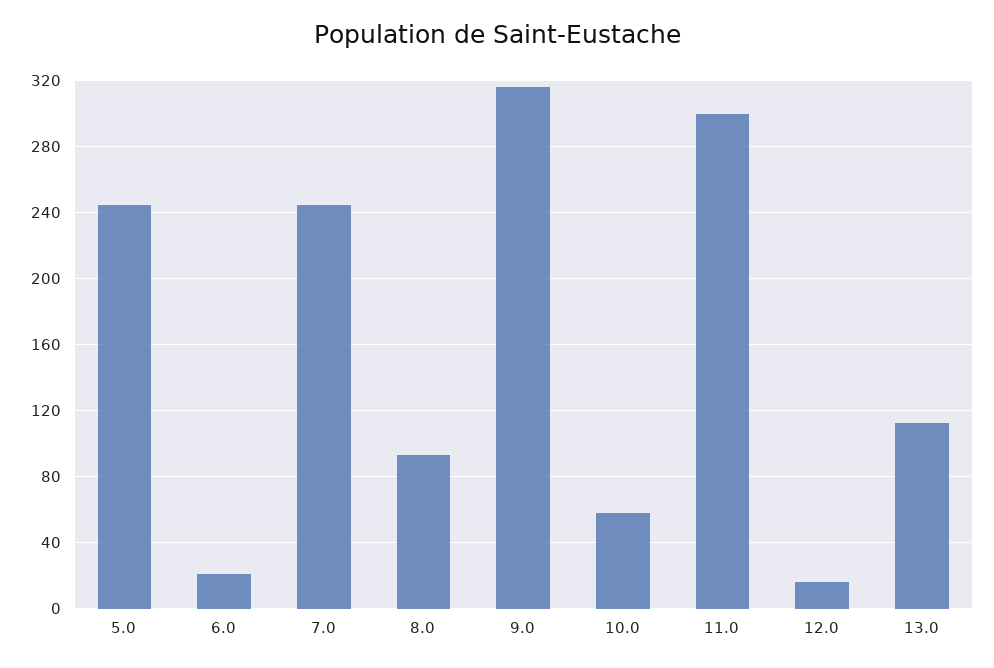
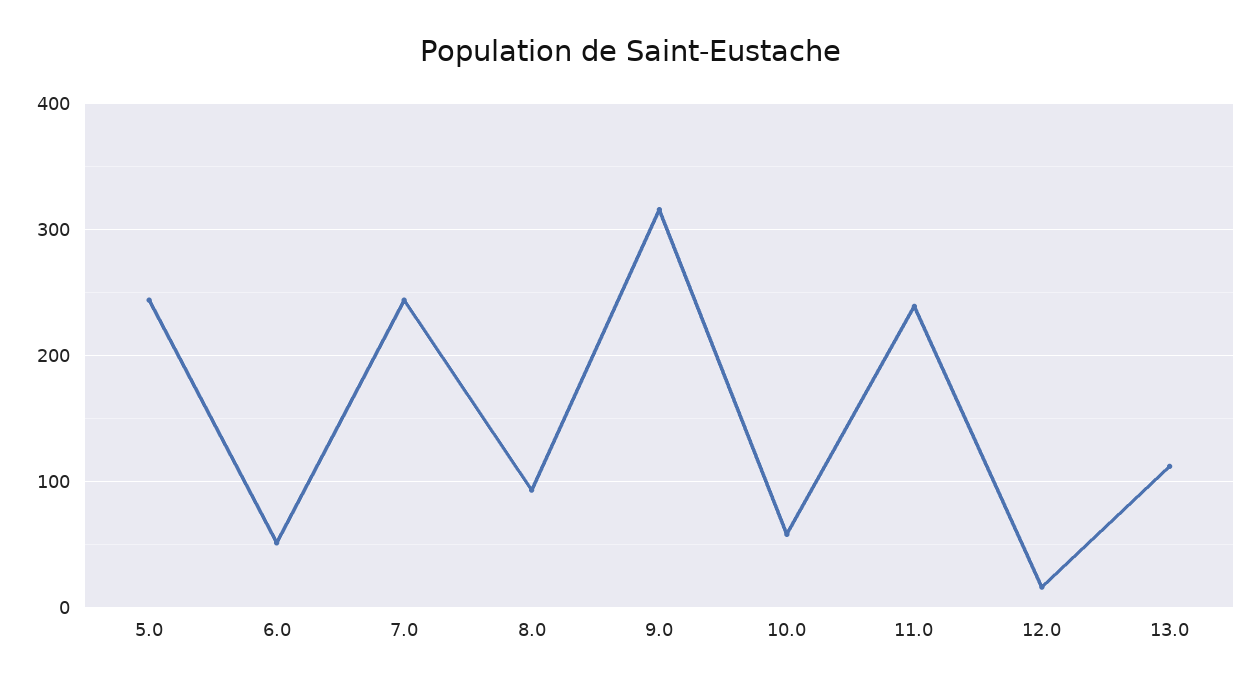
  {
    "5.0": 245,
-   "6.0": 20,
+   "6.0": 50,
    "7.0": 245,
    "8.0": 95,
    "9.0": 315,
    "10.0": 60,
-   "11.0": 300,
+   "11.0": 240,
    "12.0": 15,
    "13.0": 110
  }

